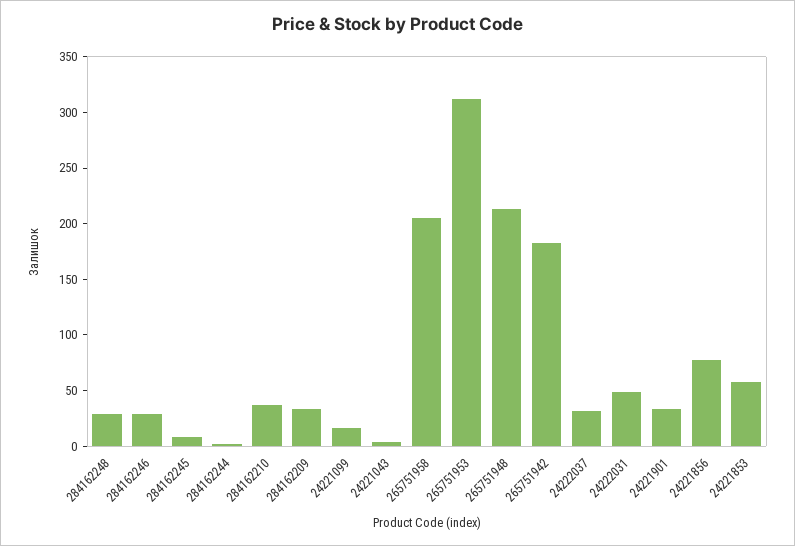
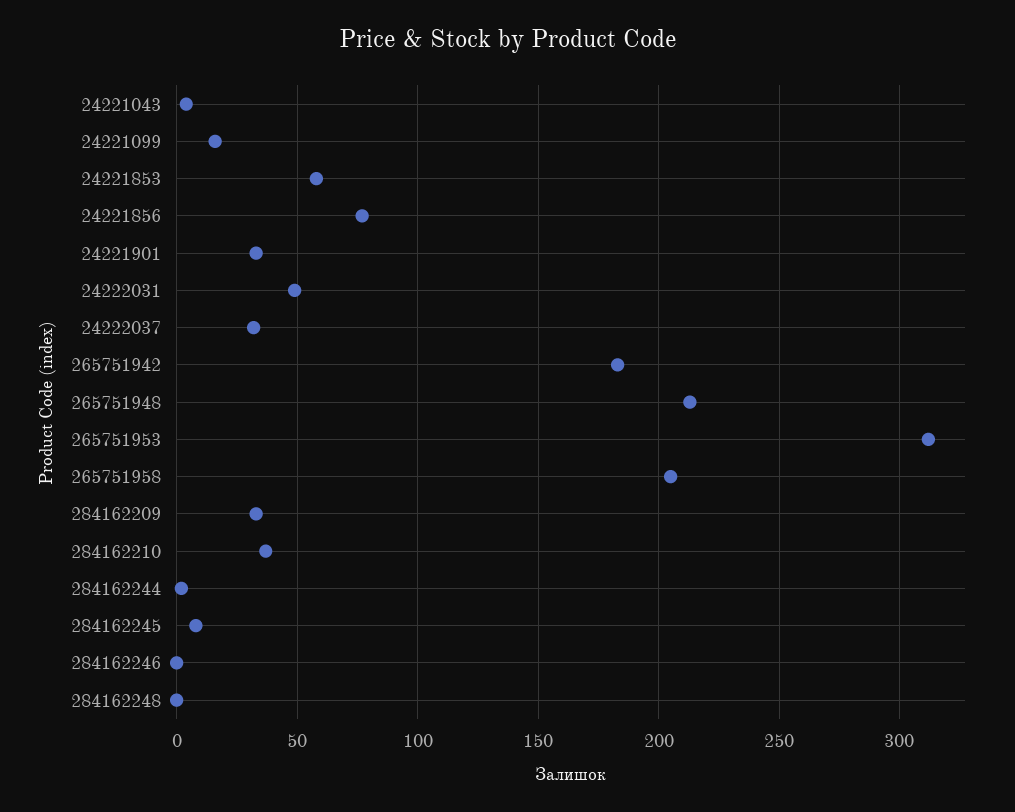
  {
-   "284162248": 30,
+   "284162248": 0,
-   "284162246": 30,
+   "284162246": 0,
    "284162245": 10,
    "284162244": 0,
    "284162210": 35,
    "284162209": 35,
    "24221099": 15,
    "24221043": 5,
    "265751958": 205,
    "265751953": 310,
    "265751948": 215,
    "265751942": 185,
    "24222037": 30,
    "24222031": 50,
    "24221901": 35,
    "24221856": 75,
    "24221853": 60
  }

